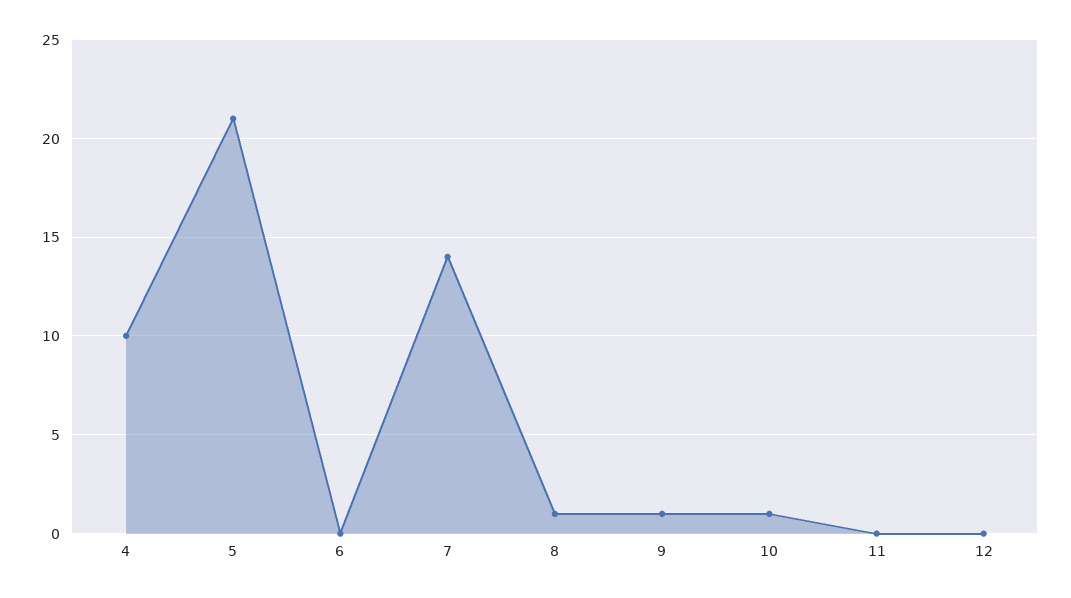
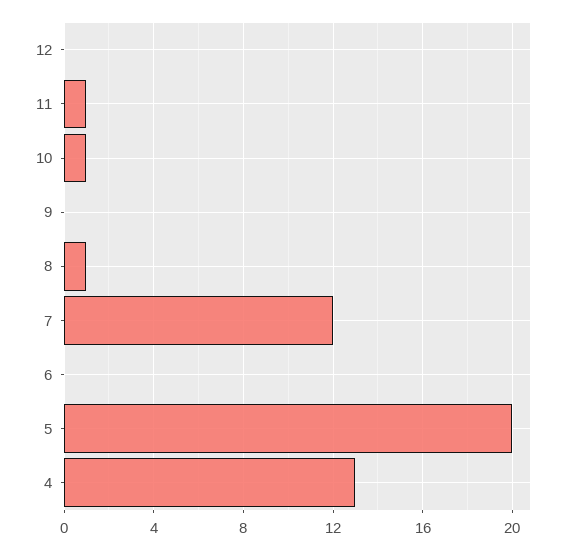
  {
-   "4": 10,
+   "4": 13,
-   "5": 21,
+   "5": 20,
    "6": 0,
-   "7": 14,
+   "7": 12,
    "8": 1,
-   "9": 1,
+   "9": 0,
    "10": 1,
-   "11": 0,
+   "11": 1,
    "12": 0
  }

